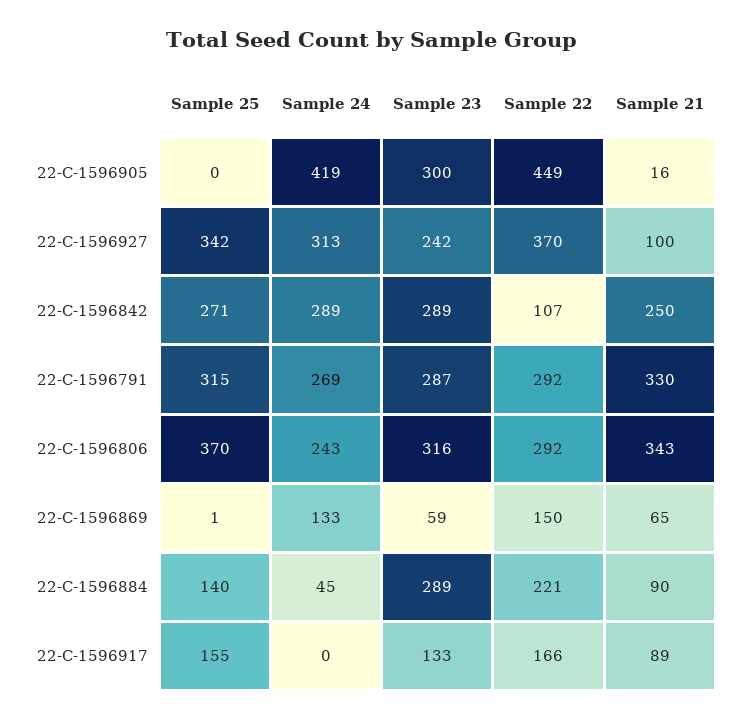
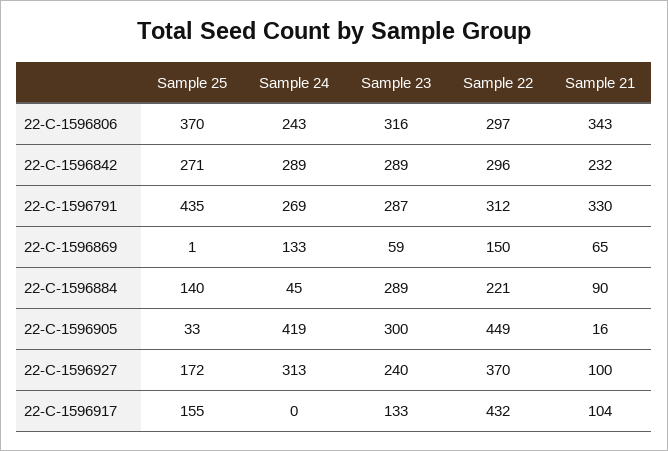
  {
    "Sample 25": {
-     "22-C-1596905": 0,
+     "22-C-1596905": 33,
-     "22-C-1596927": 342,
+     "22-C-1596927": 172,
      "22-C-1596842": 271,
-     "22-C-1596791": 315,
+     "22-C-1596791": 435,
      "22-C-1596806": 370,
      "22-C-1596869": 1,
      "22-C-1596884": 140,
      "22-C-1596917": 155
    },
    "Sample 24": {
      "22-C-1596905": 419,
      "22-C-1596927": 313,
      "22-C-1596842": 289,
      "22-C-1596791": 269,
      "22-C-1596806": 243,
      "22-C-1596869": 133,
      "22-C-1596884": 45,
      "22-C-1596917": 0
    },
    "Sample 23": {
      "22-C-1596905": 300,
-     "22-C-1596927": 242,
+     "22-C-1596927": 240,
      "22-C-1596842": 289,
      "22-C-1596791": 287,
      "22-C-1596806": 316,
      "22-C-1596869": 59,
      "22-C-1596884": 289,
      "22-C-1596917": 133
    },
    "Sample 22": {
      "22-C-1596905": 449,
      "22-C-1596927": 370,
-     "22-C-1596842": 107,
+     "22-C-1596842": 296,
-     "22-C-1596791": 292,
+     "22-C-1596791": 312,
-     "22-C-1596806": 292,
+     "22-C-1596806": 297,
      "22-C-1596869": 150,
      "22-C-1596884": 221,
-     "22-C-1596917": 166
+     "22-C-1596917": 432
    },
    "Sample 21": {
      "22-C-1596905": 16,
      "22-C-1596927": 100,
-     "22-C-1596842": 250,
+     "22-C-1596842": 232,
      "22-C-1596791": 330,
      "22-C-1596806": 343,
      "22-C-1596869": 65,
      "22-C-1596884": 90,
-     "22-C-1596917": 89
+     "22-C-1596917": 104
    }
  }

